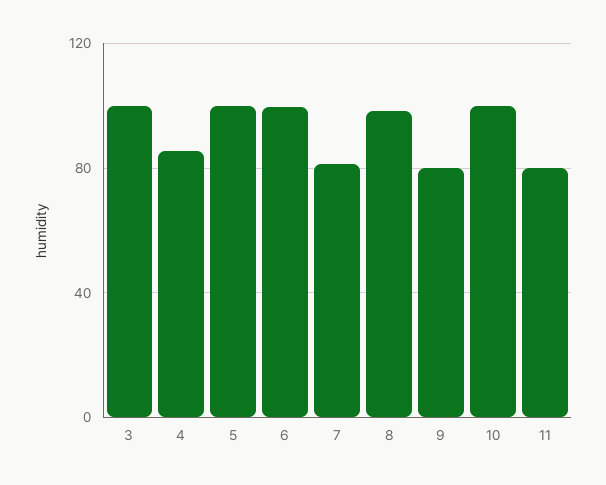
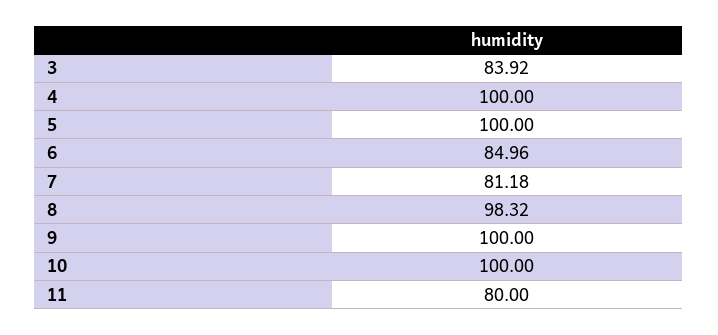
  {
-   "3": 100,
+   "3": 83.92,
-   "4": 85,
+   "4": 100,
    "5": 100,
-   "6": 100,
+   "6": 84.96,
    "7": 81.18,
    "8": 98.32,
-   "9": 80,
+   "9": 100,
    "10": 100,
    "11": 80
  }

